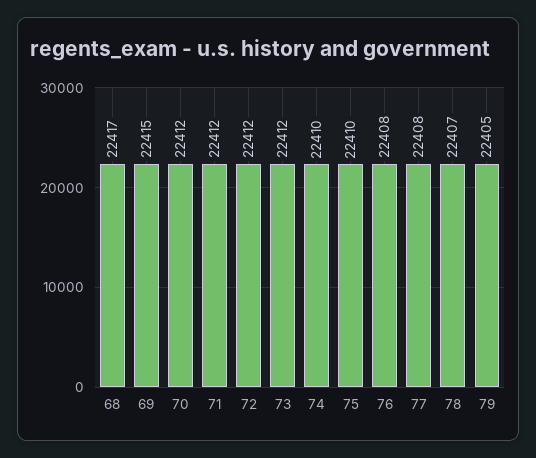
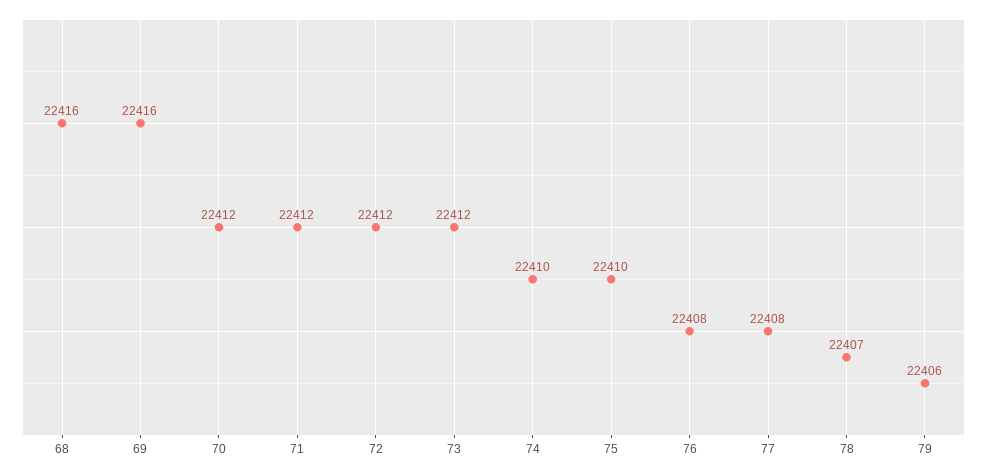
  {
-   "68": 22417,
+   "68": 22416,
-   "69": 22415,
+   "69": 22416,
    "70": 22412,
    "71": 22412,
    "72": 22412,
    "73": 22412,
    "74": 22410,
    "75": 22410,
    "76": 22408,
    "77": 22408,
    "78": 22407,
-   "79": 22405
+   "79": 22406
  }

